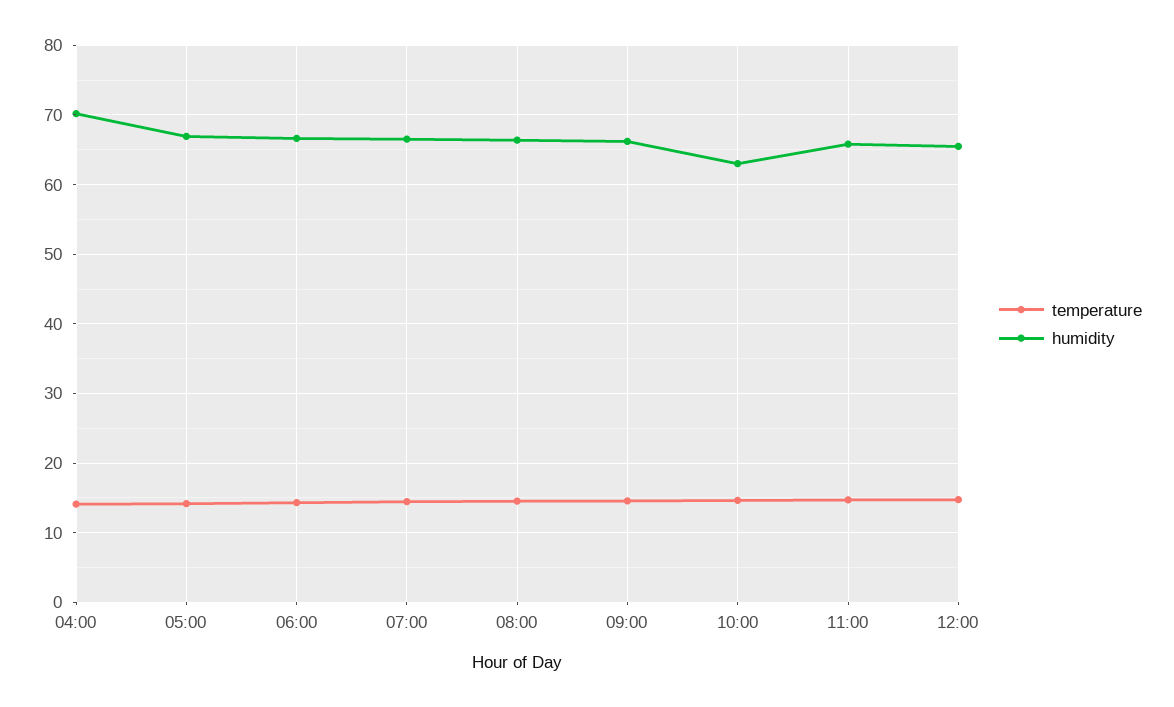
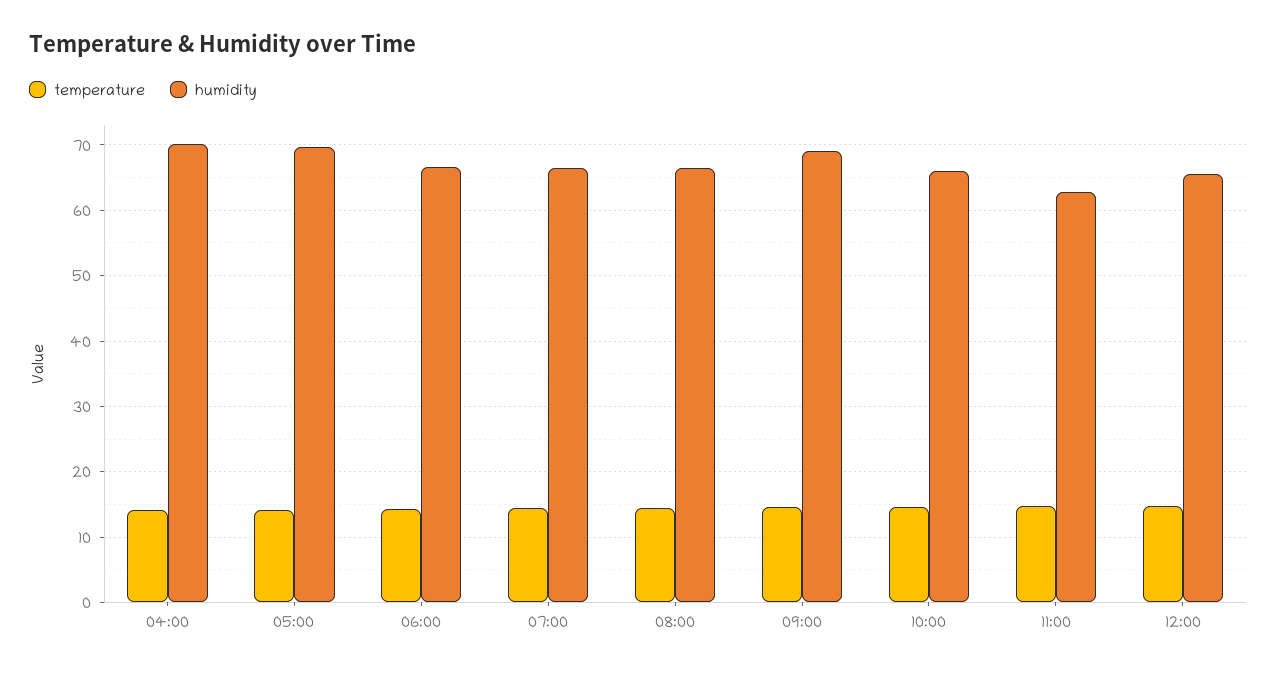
  {
    "temperature": {
      "04:00": 14,
      "05:00": 14,
      "06:00": 14,
      "07:00": 14,
      "08:00": 15,
      "09:00": 15,
      "10:00": 15,
      "11:00": 15,
      "12:00": 15
    },
    "humidity": {
      "04:00": 70,
-     "05:00": 67,
+     "05:00": 70,
      "06:00": 67,
      "07:00": 67,
      "08:00": 66,
-     "09:00": 66,
+     "09:00": 69,
-     "10:00": 63,
+     "10:00": 66,
-     "11:00": 66,
+     "11:00": 63,
      "12:00": 66
    }
  }

